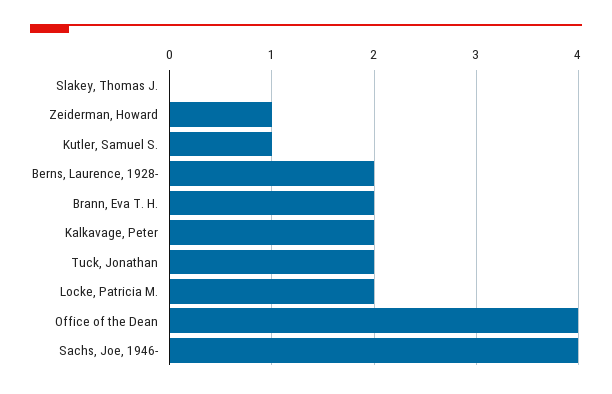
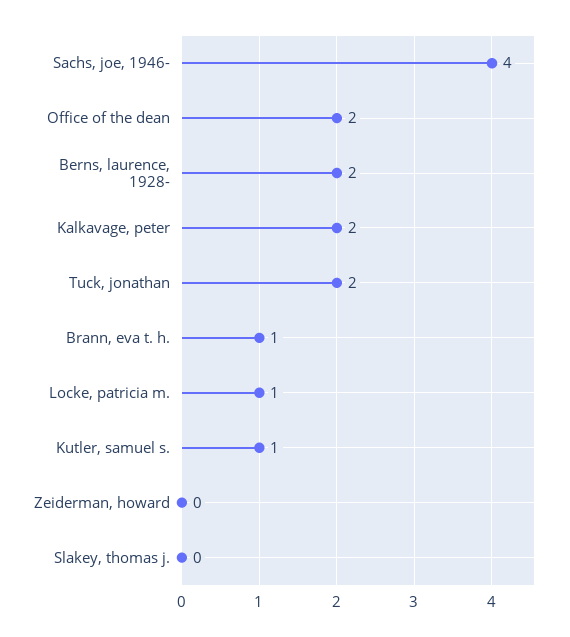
  {
    "Slakey, Thomas J.": 0,
-   "Zeiderman, Howard": 1,
+   "Zeiderman, Howard": 0,
    "Kutler, Samuel S.": 1,
    "Berns, Laurence, 1928-": 2,
-   "Brann, Eva T. H.": 2,
+   "Brann, Eva T. H.": 1,
    "Kalkavage, Peter": 2,
    "Tuck, Jonathan": 2,
-   "Locke, Patricia M.": 2,
+   "Locke, Patricia M.": 1,
-   "Office of the Dean": 4,
+   "Office of the Dean": 2,
    "Sachs, Joe, 1946-": 4
  }

